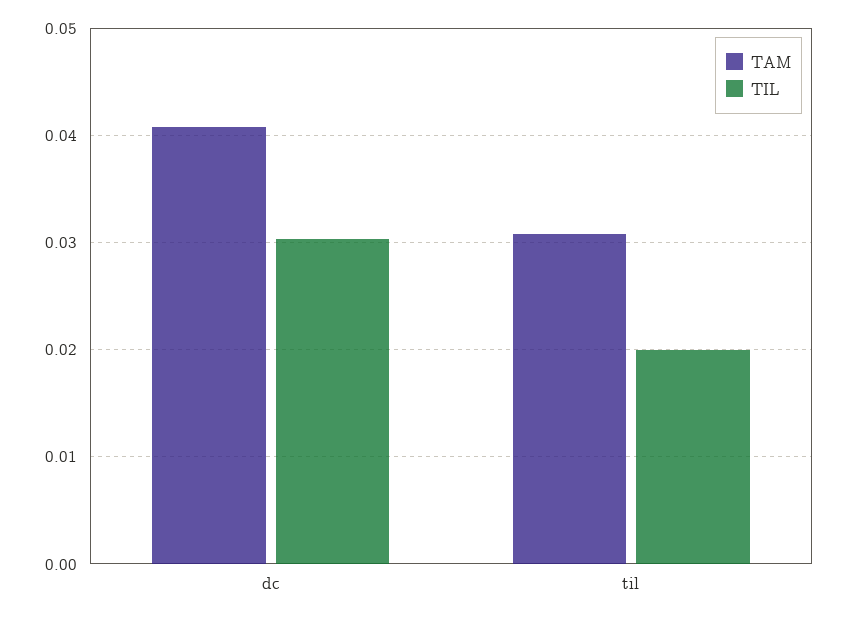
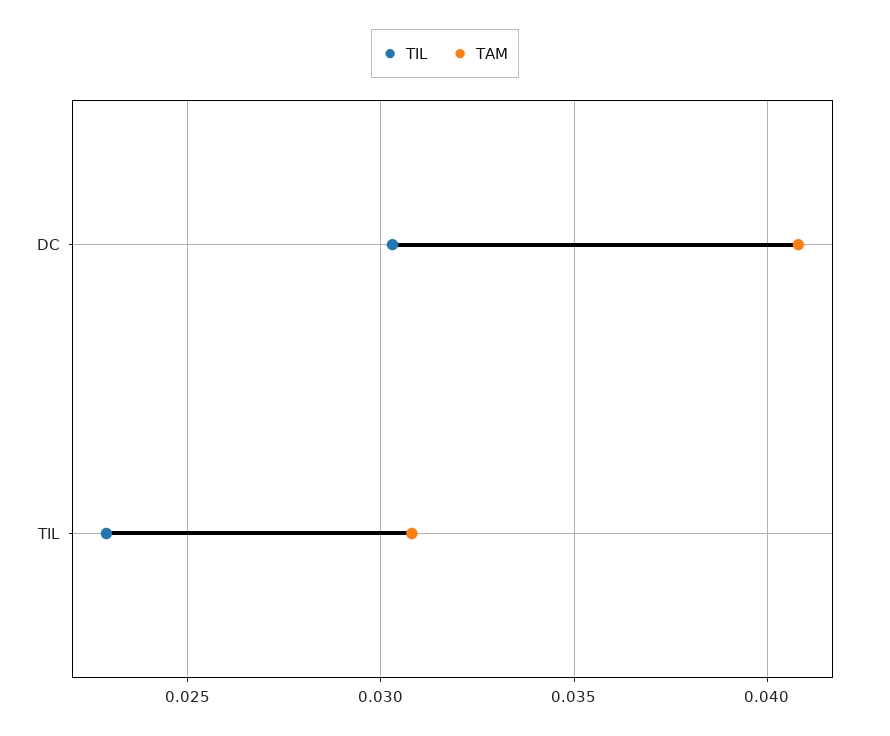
  {
    "TAM": {
      "dc": 0.041,
      "til": 0.031
    },
    "TIL": {
      "dc": 0.0305,
-     "til": 0.02
+     "til": 0.023
    }
  }

